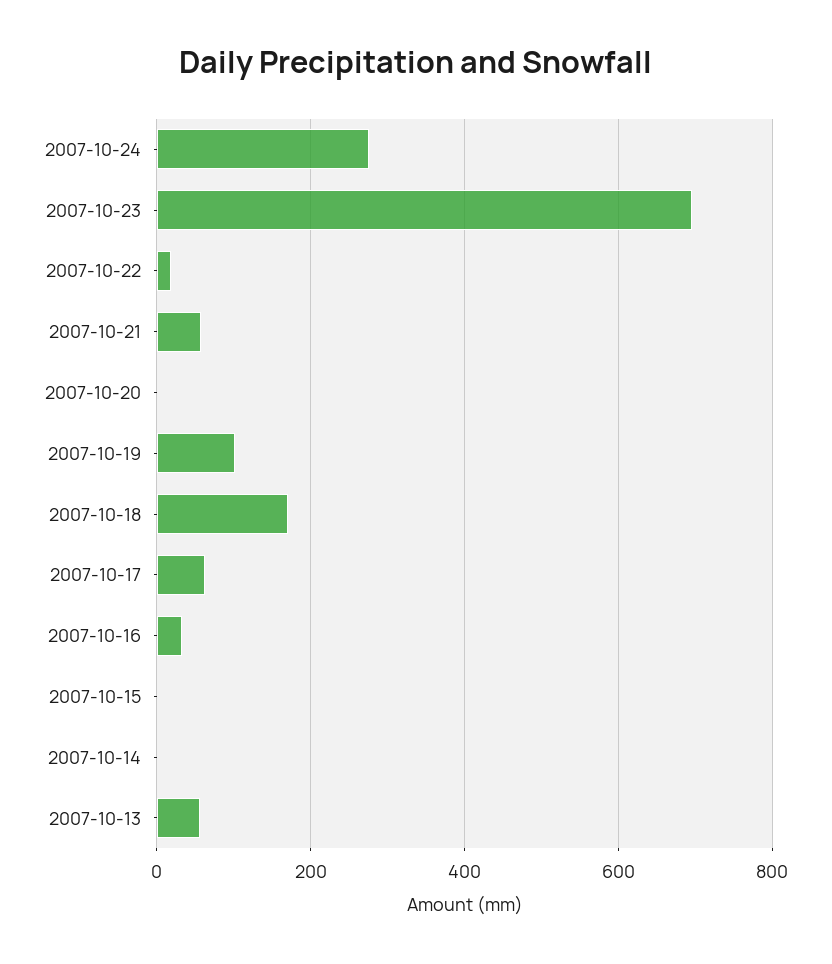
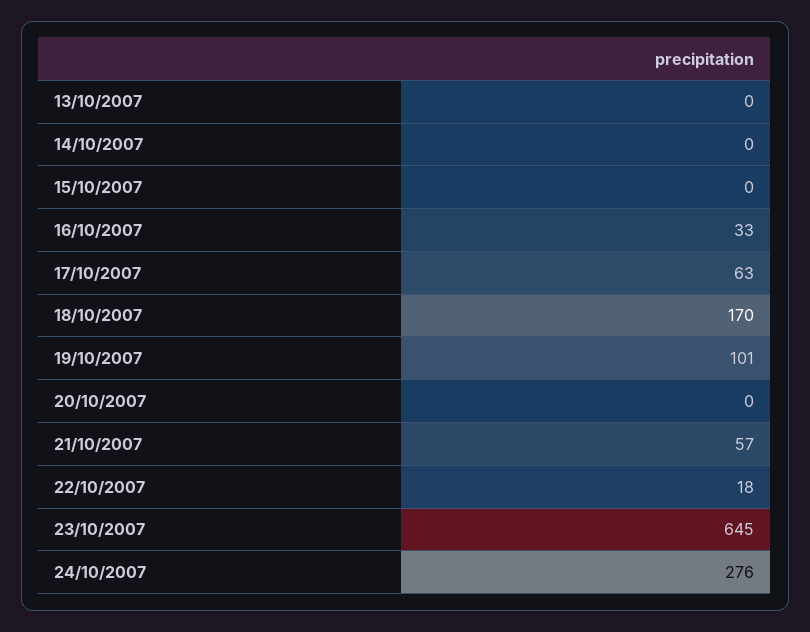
  {
    "2007-10-24": 276,
-   "2007-10-23": 700,
+   "2007-10-23": 645,
    "2007-10-22": 18,
    "2007-10-21": 57,
    "2007-10-20": 0,
    "2007-10-19": 101,
    "2007-10-18": 170,
    "2007-10-17": 63,
    "2007-10-16": 33,
    "2007-10-15": 0,
    "2007-10-14": 0,
-   "2007-10-13": 60
+   "2007-10-13": 0
  }

